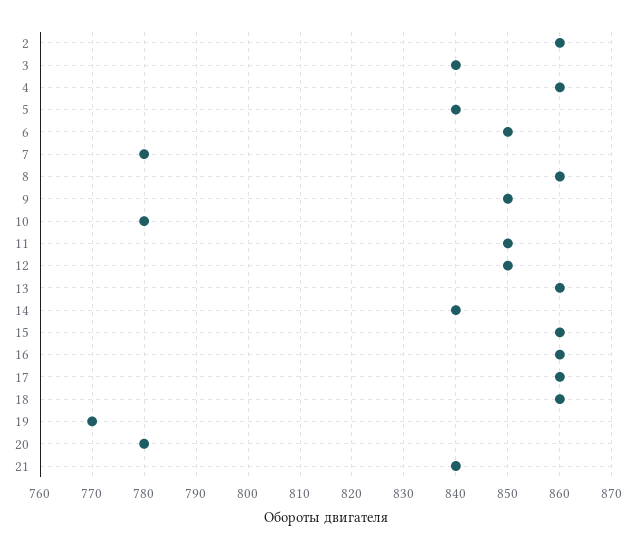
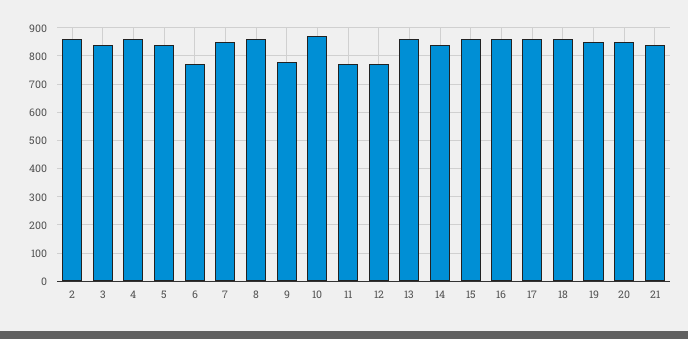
  {
    "2": 860,
    "3": 840,
    "4": 860,
    "5": 840,
-   "6": 850,
+   "6": 775,
-   "7": 780,
+   "7": 850,
    "8": 860,
-   "9": 850,
+   "9": 775,
-   "10": 780,
+   "10": 875,
-   "11": 850,
+   "11": 775,
-   "12": 850,
+   "12": 775,
    "13": 860,
    "14": 840,
    "15": 860,
    "16": 860,
    "17": 860,
    "18": 860,
-   "19": 770,
+   "19": 850,
-   "20": 780,
+   "20": 850,
    "21": 840
  }

